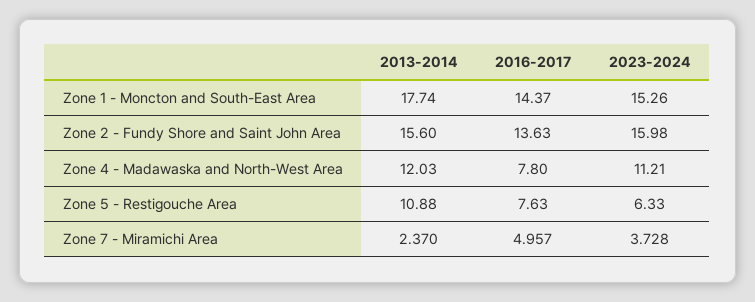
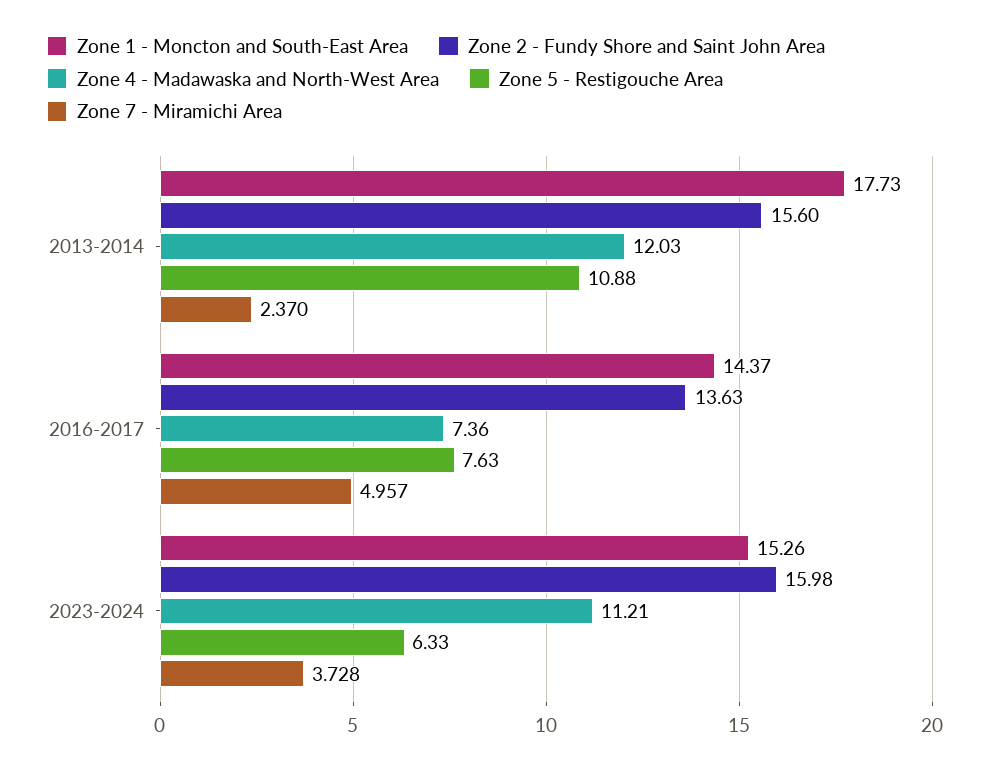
  {
    "Zone 1 - Moncton and South-East Area": {
-     "2013-2014": 17.74,
+     "2013-2014": 17.73,
      "2016-2017": 14.37,
      "2023-2024": 15.26
    },
    "Zone 2 - Fundy Shore and Saint John Area": {
      "2013-2014": 15.6,
      "2016-2017": 13.63,
      "2023-2024": 15.98
    },
    "Zone 4 - Madawaska and North-West Area": {
      "2013-2014": 12.03,
-     "2016-2017": 7.8,
+     "2016-2017": 7.36,
      "2023-2024": 11.21
    },
    "Zone 5 - Restigouche Area": {
      "2013-2014": 10.88,
      "2016-2017": 7.63,
      "2023-2024": 6.33
    },
    "Zone 7 - Miramichi Area": {
      "2013-2014": 2.37,
      "2016-2017": 4.957,
      "2023-2024": 3.728
    }
  }

